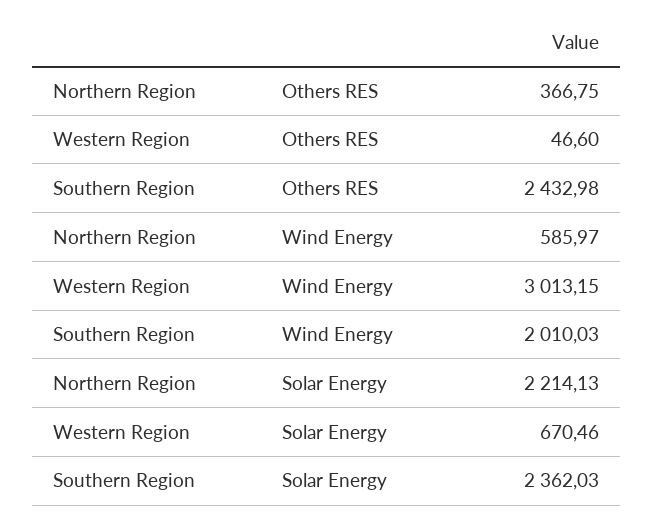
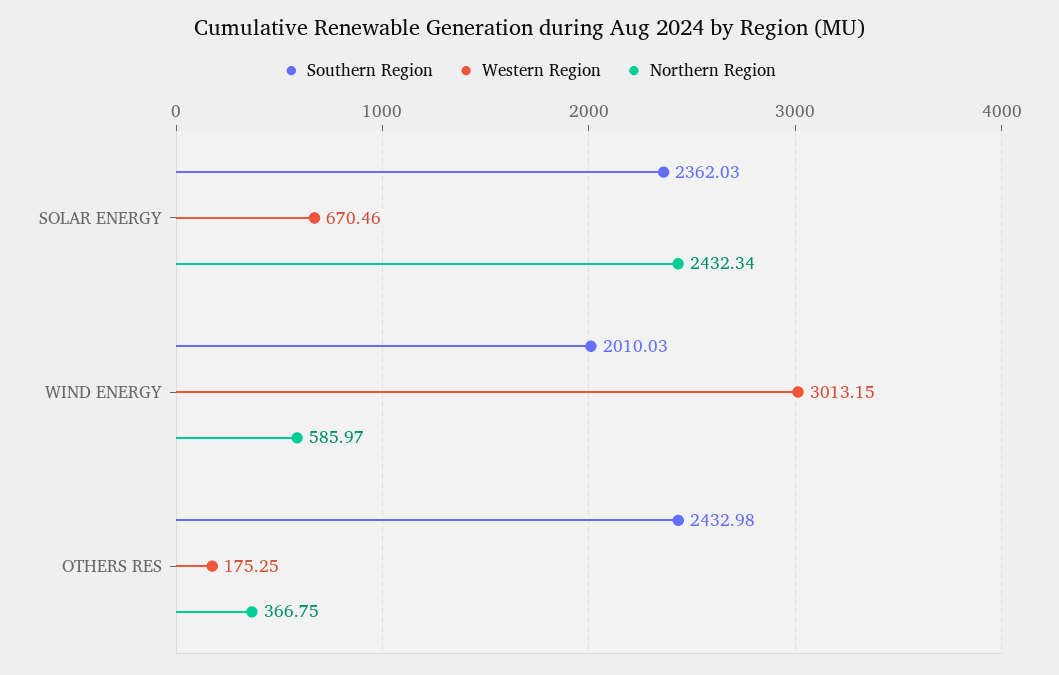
  {
    "Northern Region": {
      "Others RES": 366.75,
      "Wind Energy": 585.97,
-     "Solar Energy": 2214.13
+     "Solar Energy": 2432.34
    },
    "Western Region": {
-     "Others RES": 46.6,
+     "Others RES": 175.25,
      "Wind Energy": 3013.15,
      "Solar Energy": 670.46
    },
    "Southern Region": {
      "Others RES": 2432.98,
      "Wind Energy": 2010.03,
      "Solar Energy": 2362.03
    }
  }

